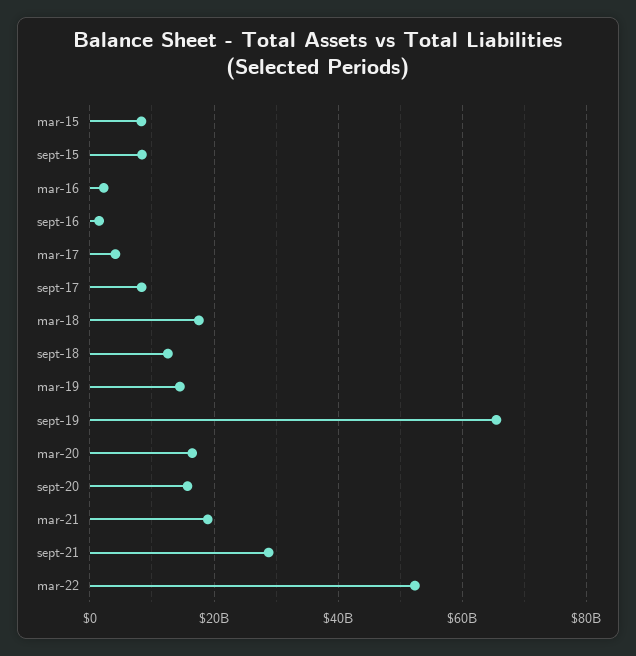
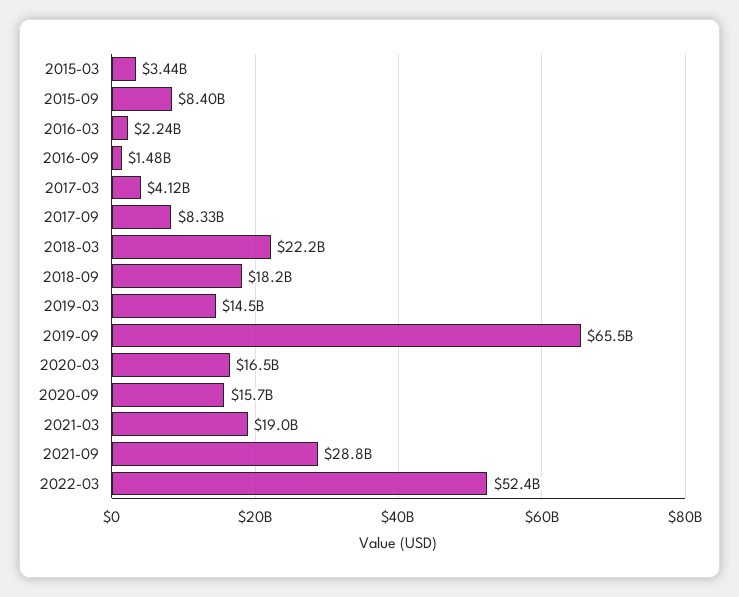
  {
-   "mar-15": 8000000000,
+   "mar-15": 3440000000,
    "sept-15": 8400000000,
    "mar-16": 2240000000,
    "sept-16": 1480000000,
    "mar-17": 4120000000,
    "sept-17": 8330000000,
-   "mar-18": 18000000000,
+   "mar-18": 22200000000,
-   "sept-18": 12000000000,
+   "sept-18": 18200000000,
    "mar-19": 14500000000,
    "sept-19": 65500000000,
    "mar-20": 16500000000,
    "sept-20": 15700000000,
    "mar-21": 19000000000,
    "sept-21": 28800000000,
    "mar-22": 52400000000
  }

